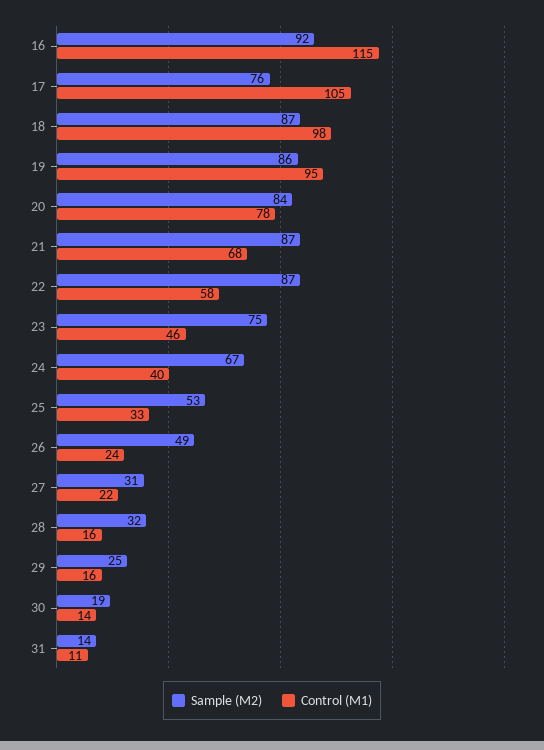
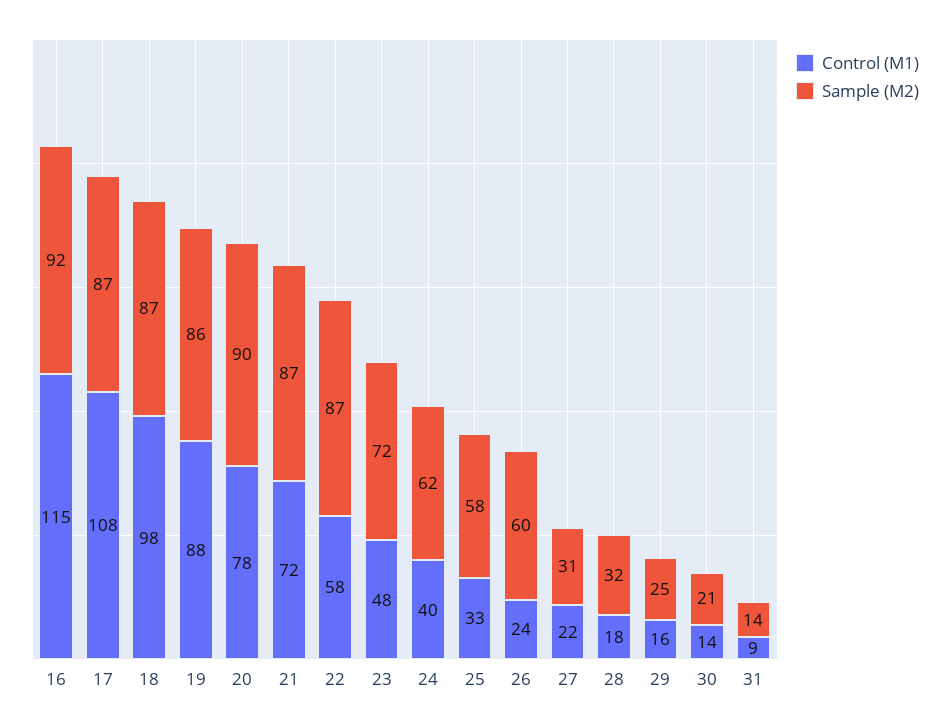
  {
    "Sample (M2)": {
      "16": 92,
-     "17": 76,
+     "17": 87,
      "18": 87,
      "19": 86,
-     "20": 84,
+     "20": 90,
      "21": 87,
      "22": 87,
-     "23": 75,
+     "23": 72,
-     "24": 67,
+     "24": 62,
-     "25": 53,
+     "25": 58,
-     "26": 49,
+     "26": 60,
      "27": 31,
      "28": 32,
      "29": 25,
-     "30": 19,
+     "30": 21,
      "31": 14
    },
    "Control (M1)": {
      "16": 115,
-     "17": 105,
+     "17": 108,
      "18": 98,
-     "19": 95,
+     "19": 88,
      "20": 78,
-     "21": 68,
+     "21": 72,
      "22": 58,
-     "23": 46,
+     "23": 48,
      "24": 40,
      "25": 33,
      "26": 24,
      "27": 22,
-     "28": 16,
+     "28": 18,
      "29": 16,
      "30": 14,
-     "31": 11
+     "31": 9
    }
  }

